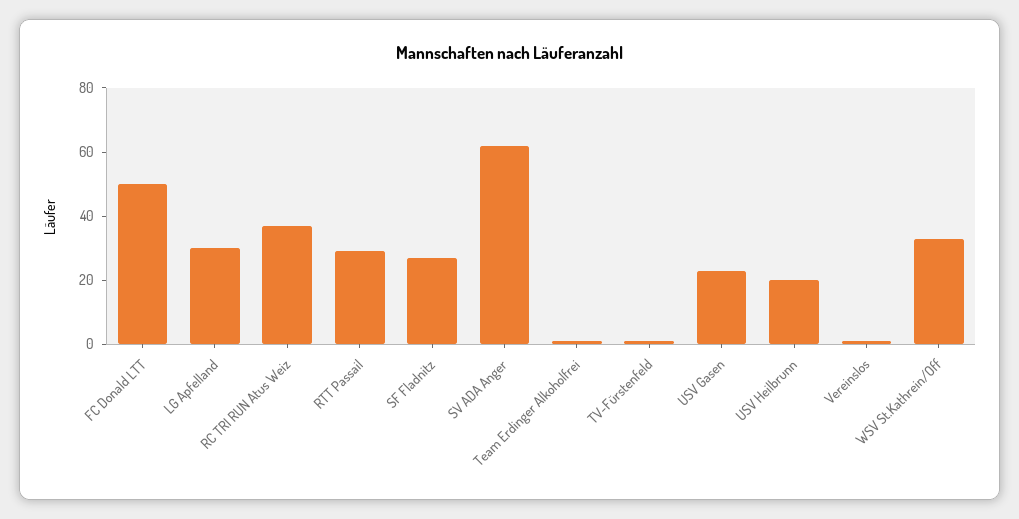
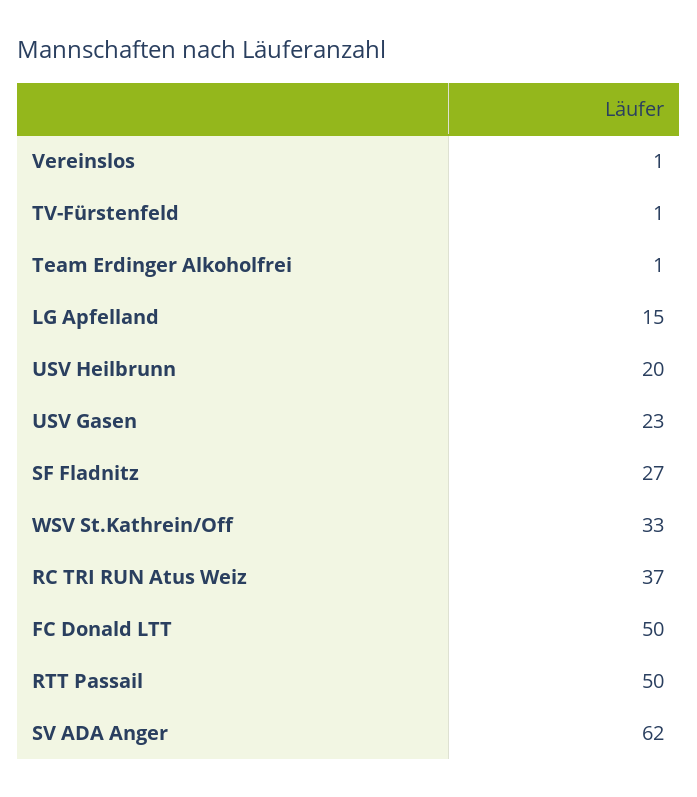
  {
    "FC Donald LTT": 50,
-   "LG Apfelland": 30,
+   "LG Apfelland": 15,
    "RC TRI RUN Atus Weiz": 37,
-   "RTT Passail": 30,
+   "RTT Passail": 50,
    "SF Fladnitz": 27,
    "SV ADA Anger": 62,
    "Team Erdinger Alkoholfrei": 1,
    "TV-Fürstenfeld": 1,
    "USV Gasen": 23,
    "USV Heilbrunn": 20,
    "Vereinslos": 1,
    "WSV St.Kathrein/Off": 33
  }

